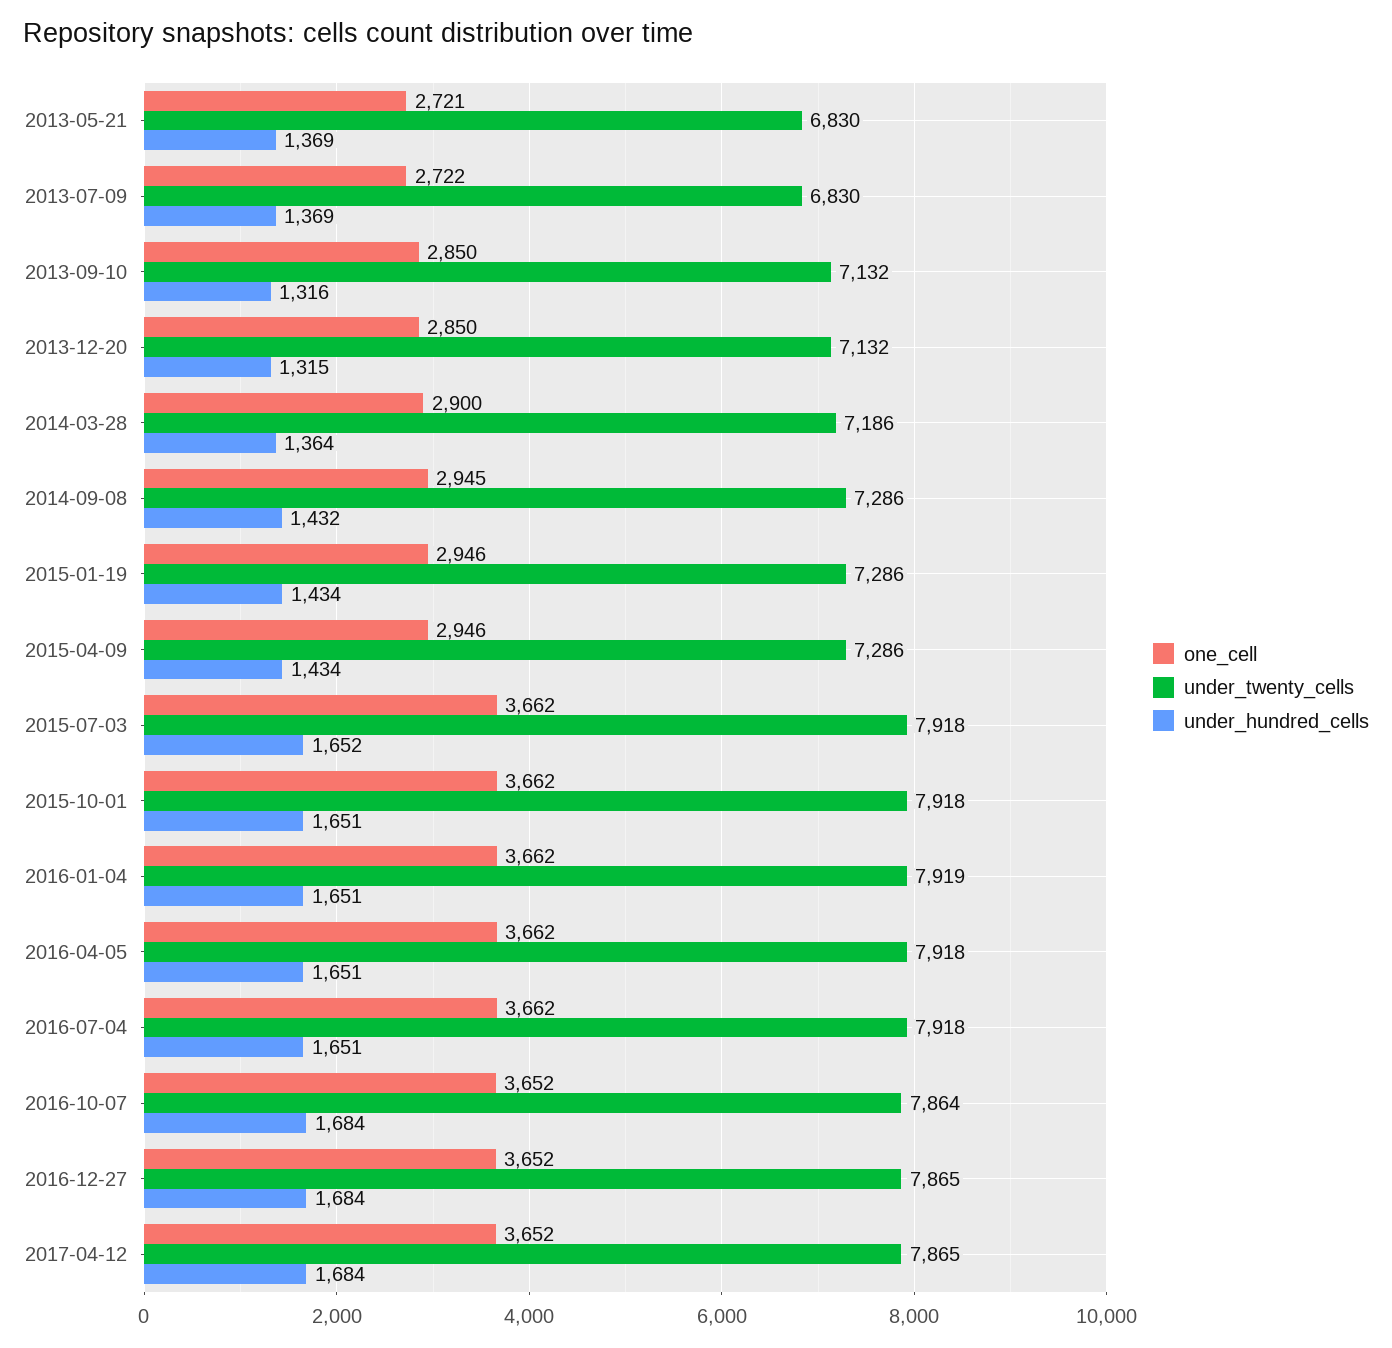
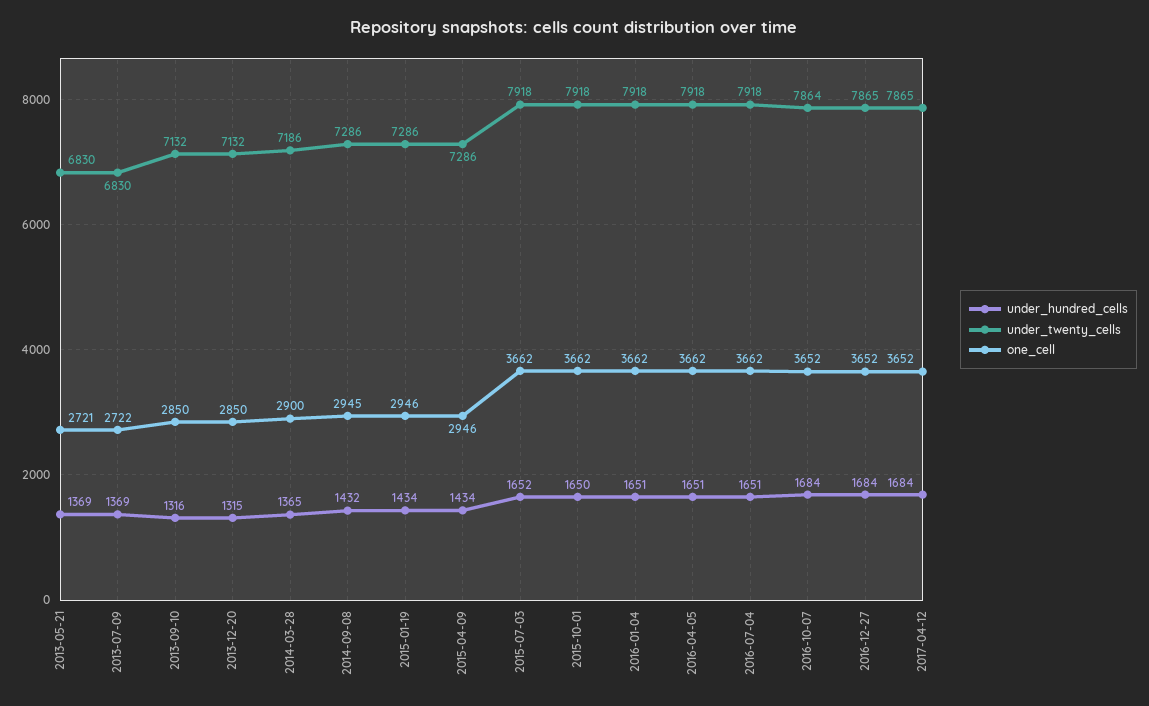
  {
    "one_cell": {
      "2013-05-21": 2721,
      "2013-07-09": 2722,
      "2013-09-10": 2850,
      "2013-12-20": 2850,
      "2014-03-28": 2900,
      "2014-09-08": 2945,
      "2015-01-19": 2946,
      "2015-04-09": 2946,
      "2015-07-03": 3662,
      "2015-10-01": 3662,
      "2016-01-04": 3662,
      "2016-04-05": 3662,
      "2016-07-04": 3662,
      "2016-10-07": 3652,
      "2016-12-27": 3652,
      "2017-04-12": 3652
    },
    "under_twenty_cells": {
      "2013-05-21": 6830,
      "2013-07-09": 6830,
      "2013-09-10": 7132,
      "2013-12-20": 7132,
      "2014-03-28": 7186,
      "2014-09-08": 7286,
      "2015-01-19": 7286,
      "2015-04-09": 7286,
      "2015-07-03": 7918,
      "2015-10-01": 7918,
-     "2016-01-04": 7919,
+     "2016-01-04": 7918,
      "2016-04-05": 7918,
      "2016-07-04": 7918,
      "2016-10-07": 7864,
      "2016-12-27": 7865,
      "2017-04-12": 7865
    },
    "under_hundred_cells": {
      "2013-05-21": 1369,
      "2013-07-09": 1369,
      "2013-09-10": 1316,
      "2013-12-20": 1315,
-     "2014-03-28": 1364,
+     "2014-03-28": 1365,
      "2014-09-08": 1432,
      "2015-01-19": 1434,
      "2015-04-09": 1434,
      "2015-07-03": 1652,
-     "2015-10-01": 1651,
+     "2015-10-01": 1650,
      "2016-01-04": 1651,
      "2016-04-05": 1651,
      "2016-07-04": 1651,
      "2016-10-07": 1684,
      "2016-12-27": 1684,
      "2017-04-12": 1684
    }
  }

